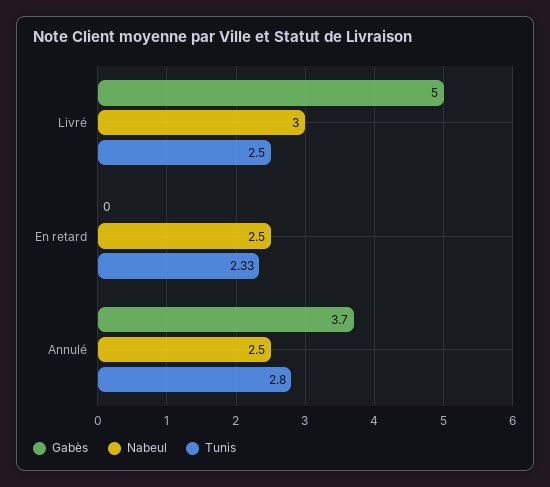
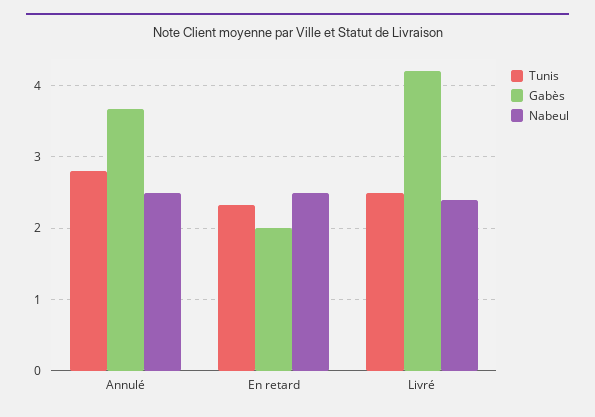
  {
    "Gabès": {
-     "Livré": 5,
+     "Livré": 4.2,
-     "En retard": 0,
+     "En retard": 2,
      "Annulé": 3.7
    },
    "Nabeul": {
-     "Livré": 3,
+     "Livré": 2.4,
      "En retard": 2.5,
      "Annulé": 2.5
    },
    "Tunis": {
      "Livré": 2.5,
      "En retard": 2.33,
      "Annulé": 2.8
    }
  }

